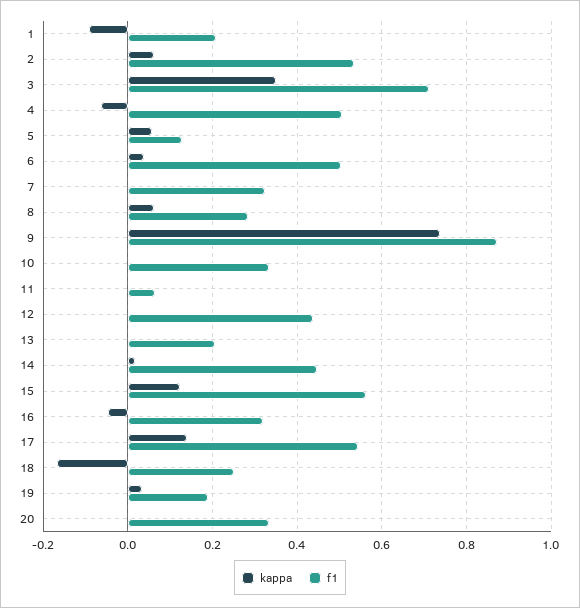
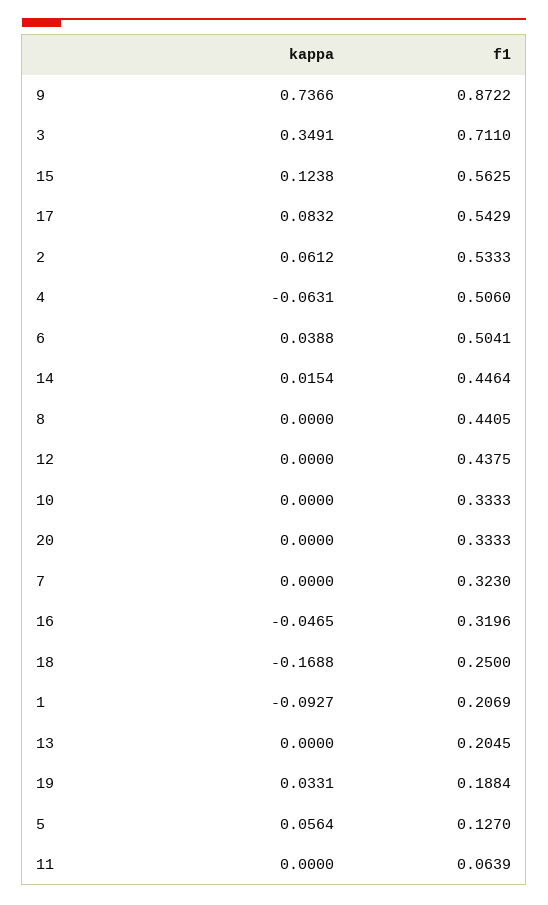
  {
    "kappa": {
      "1": -0.0927,
      "2": 0.0612,
      "3": 0.3491,
      "4": -0.0631,
      "5": 0.0564,
      "6": 0.0388,
      "7": 0,
-     "8": 0.06,
+     "8": 0,
      "9": 0.7366,
      "10": 0,
      "11": 0,
      "12": 0,
      "13": 0,
      "14": 0.0154,
      "15": 0.1238,
      "16": -0.0465,
-     "17": 0.14,
+     "17": 0.0832,
      "18": -0.1688,
      "19": 0.0331,
      "20": 0
    },
    "f1": {
      "1": 0.2069,
      "2": 0.5333,
      "3": 0.711,
      "4": 0.506,
      "5": 0.127,
      "6": 0.5041,
      "7": 0.323,
-     "8": 0.28,
+     "8": 0.4405,
      "9": 0.8722,
      "10": 0.3333,
      "11": 0.0639,
      "12": 0.4375,
      "13": 0.2045,
      "14": 0.4464,
      "15": 0.5625,
      "16": 0.3196,
      "17": 0.5429,
      "18": 0.25,
      "19": 0.1884,
      "20": 0.3333
    }
  }

